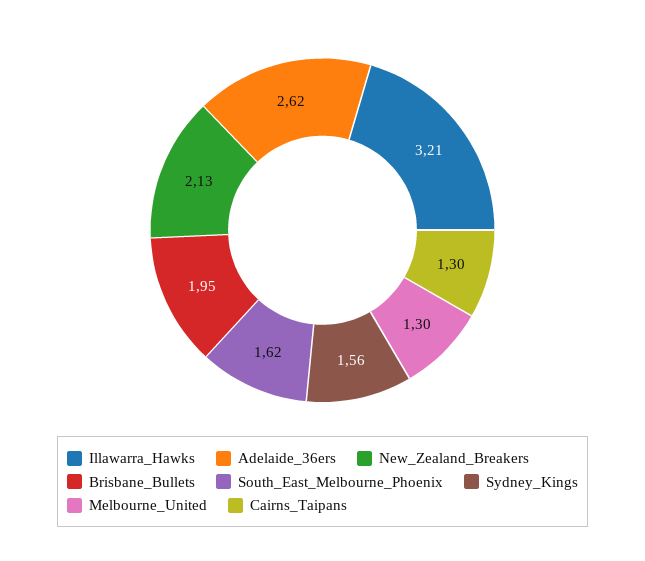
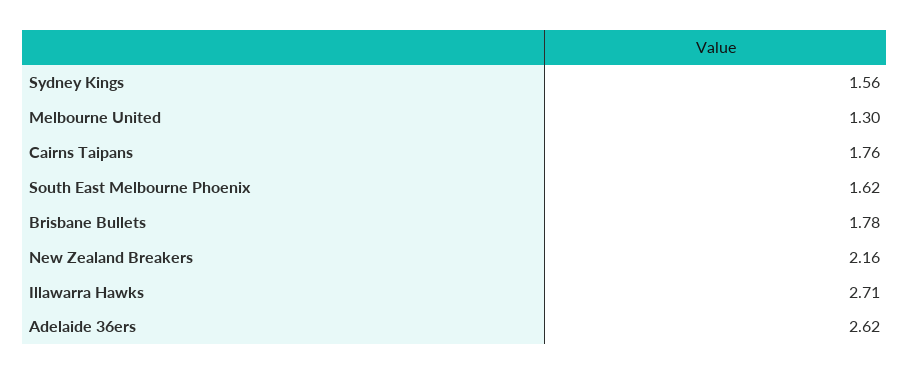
  {
-   "Illawarra_Hawks": 3.21,
+   "Illawarra_Hawks": 2.71,
    "Adelaide_36ers": 2.62,
-   "New_Zealand_Breakers": 2.13,
+   "New_Zealand_Breakers": 2.16,
-   "Brisbane_Bullets": 1.95,
+   "Brisbane_Bullets": 1.78,
    "South_East_Melbourne_Phoenix": 1.62,
    "Sydney_Kings": 1.56,
    "Melbourne_United": 1.3,
-   "Cairns_Taipans": 1.3
+   "Cairns_Taipans": 1.76
  }

